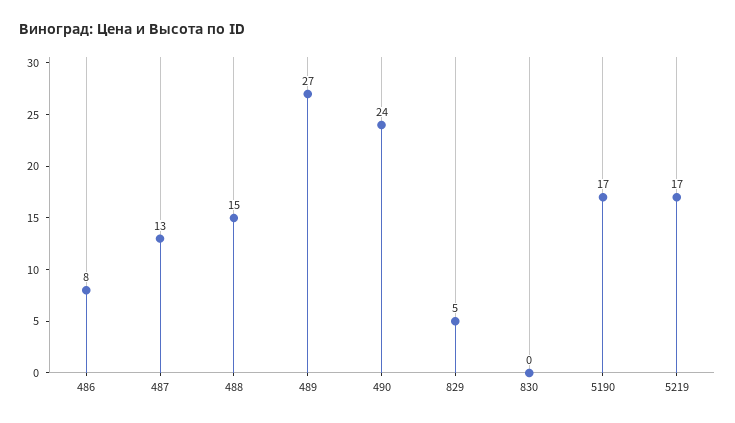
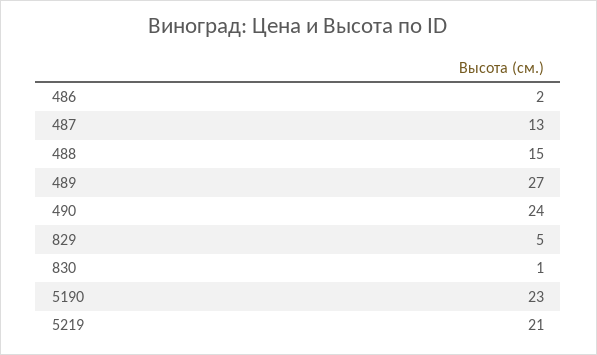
  {
-   "486": 8,
+   "486": 2,
    "487": 13,
    "488": 15,
    "489": 27,
    "490": 24,
    "829": 5,
-   "830": 0,
+   "830": 1,
-   "5190": 17,
+   "5190": 23,
-   "5219": 17
+   "5219": 21
  }

